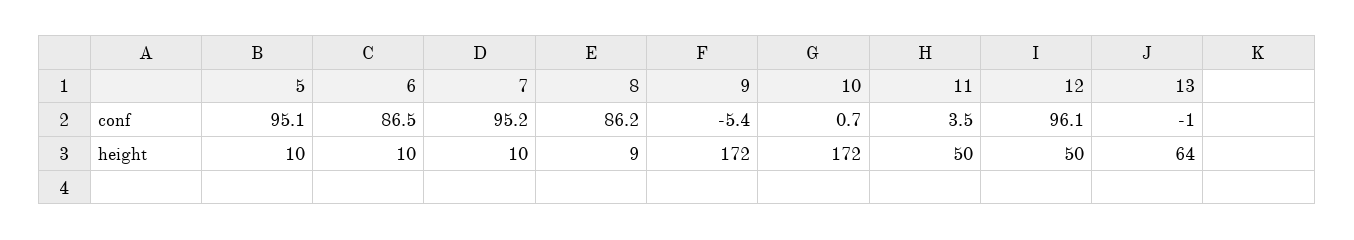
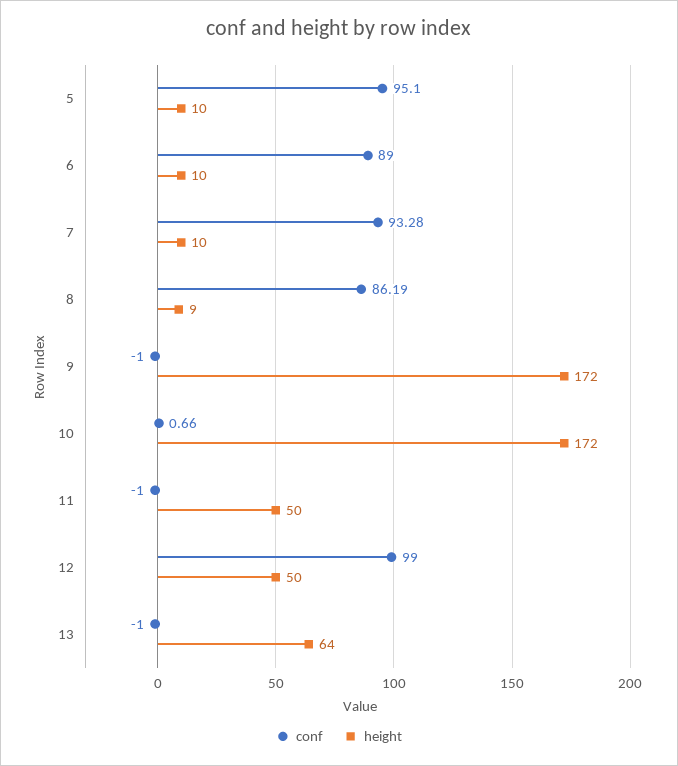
  {
    "conf": {
      "5": 95.1,
-     "6": 86.5,
+     "6": 89,
-     "7": 95.2,
+     "7": 93.28,
      "8": 86.19,
-     "9": -5.4,
+     "9": -1,
      "10": 0.66,
-     "11": 3.5,
+     "11": -1,
-     "12": 96.1,
+     "12": 99,
      "13": -1
    },
    "height": {
      "5": 10,
      "6": 10,
      "7": 10,
      "8": 9,
      "9": 172,
      "10": 172,
      "11": 50,
      "12": 50,
      "13": 64
    }
  }

